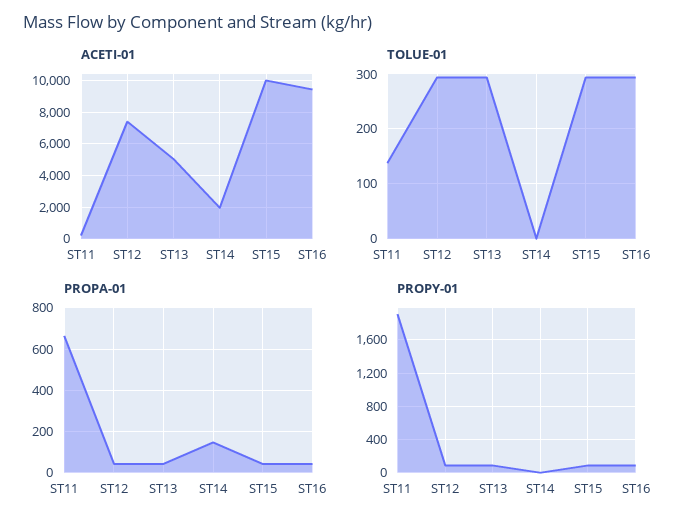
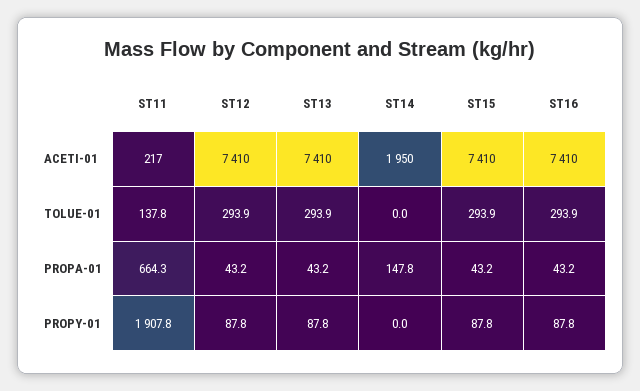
  {
    "ACETI-01": {
      "ST11": 217,
      "ST12": 7410,
-     "ST13": 5000,
+     "ST13": 7410,
      "ST14": 1950,
-     "ST15": 10000,
+     "ST15": 7410,
-     "ST16": 9500
+     "ST16": 7410
    },
    "TOLUE-01": {
      "ST11": 137.8,
      "ST12": 293.9,
      "ST13": 293.9,
      "ST14": 0,
      "ST15": 293.9,
      "ST16": 293.9
    },
    "PROPA-01": {
      "ST11": 664.3,
      "ST12": 43.2,
      "ST13": 43.2,
      "ST14": 147.8,
      "ST15": 43.2,
      "ST16": 43.2
    },
    "PROPY-01": {
      "ST11": 1907.8,
      "ST12": 87.8,
      "ST13": 87.8,
      "ST14": 0,
      "ST15": 87.8,
      "ST16": 87.8
    }
  }

